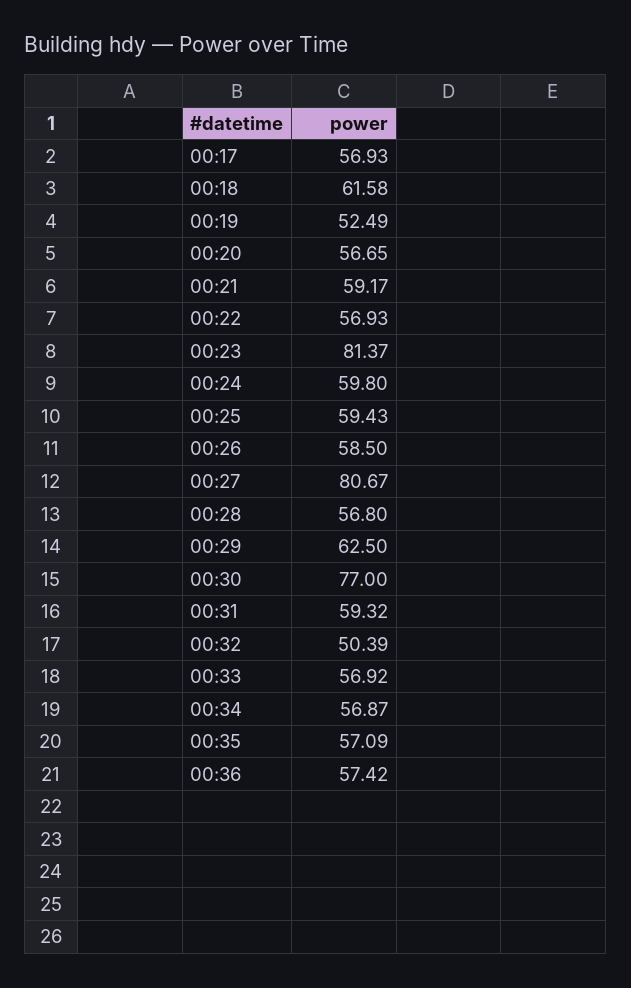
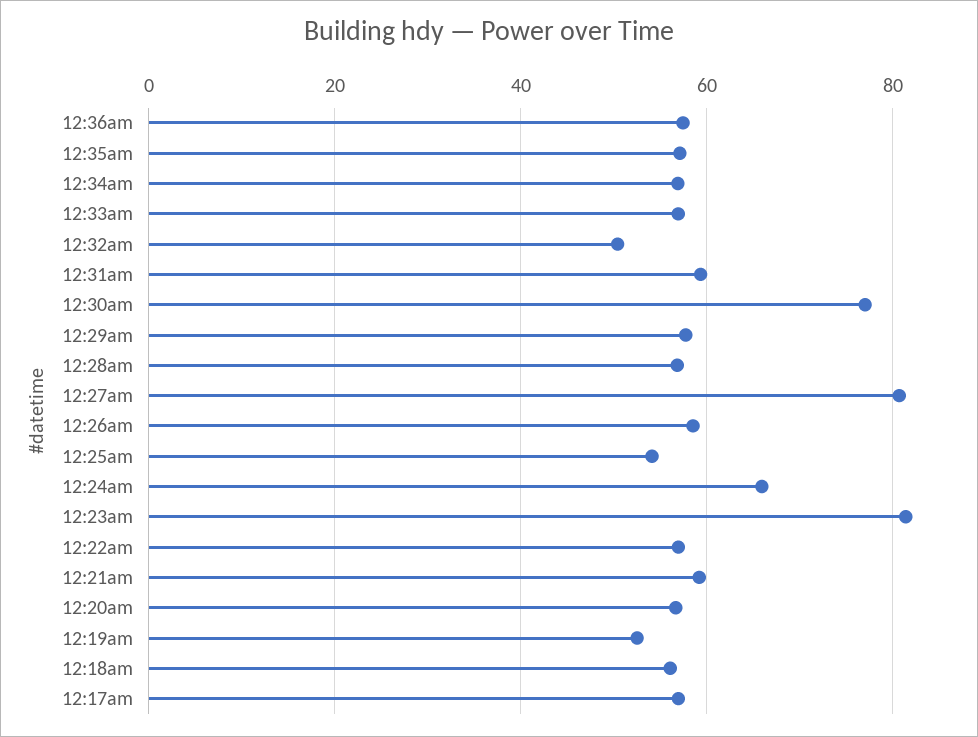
  {
    "00:17": 56.93,
-   "00:18": 61.58,
+   "00:18": 56,
    "00:19": 52.49,
    "00:20": 56.65,
    "00:21": 59.17,
    "00:22": 56.93,
    "00:23": 81.37,
-   "00:24": 59.8,
+   "00:24": 66,
-   "00:25": 59.43,
+   "00:25": 54,
    "00:26": 58.5,
    "00:27": 80.67,
    "00:28": 56.8,
-   "00:29": 62.5,
+   "00:29": 58,
    "00:30": 77,
    "00:31": 59.32,
    "00:32": 50.39,
    "00:33": 56.92,
    "00:34": 56.87,
    "00:35": 57.09,
    "00:36": 57.42
  }

